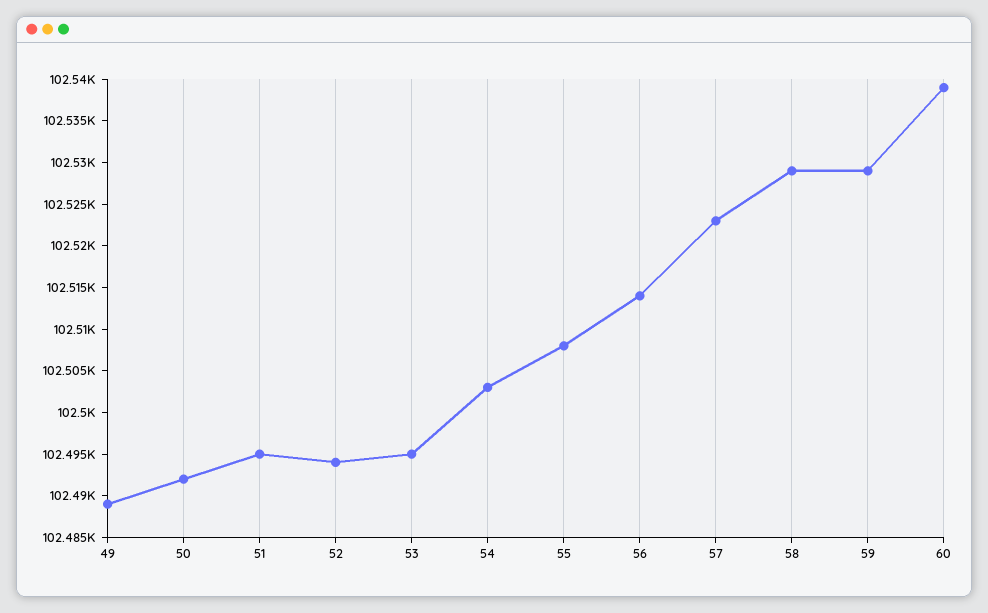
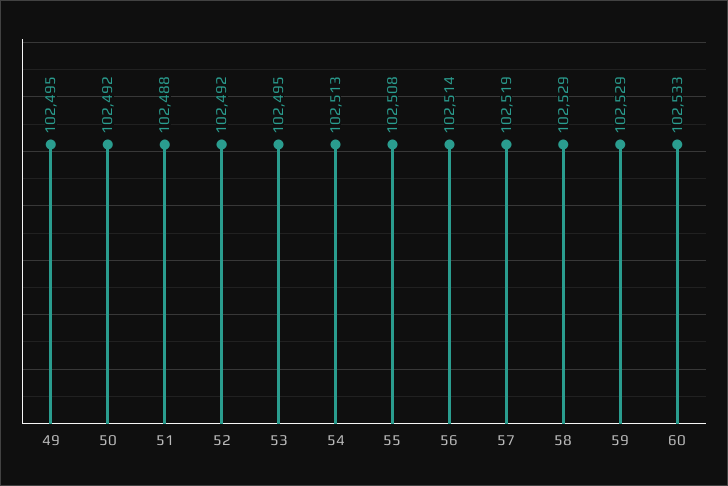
  {
-   "49": 102489,
+   "49": 102495,
    "50": 102492,
-   "51": 102495,
+   "51": 102488,
-   "52": 102494,
+   "52": 102492,
    "53": 102495,
-   "54": 102503,
+   "54": 102513,
    "55": 102508,
    "56": 102514,
-   "57": 102523,
+   "57": 102519,
    "58": 102529,
    "59": 102529,
-   "60": 102539
+   "60": 102533
  }

